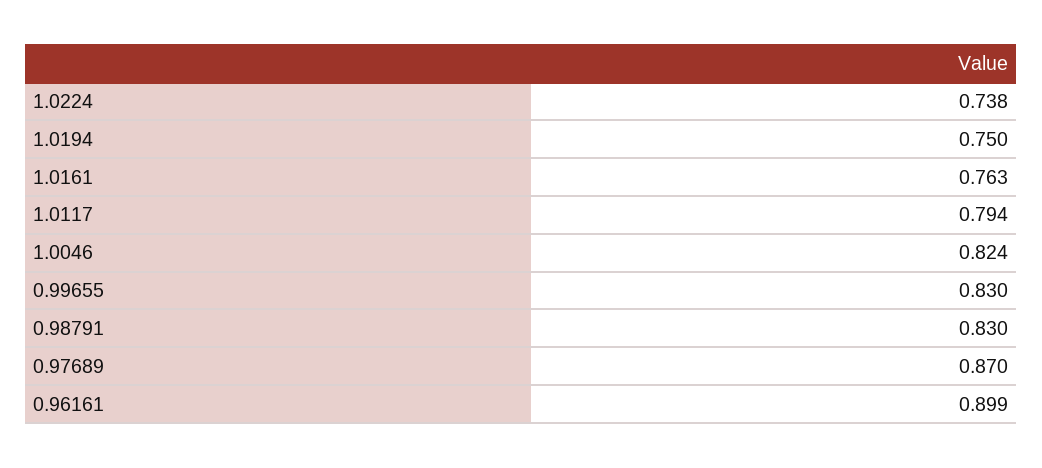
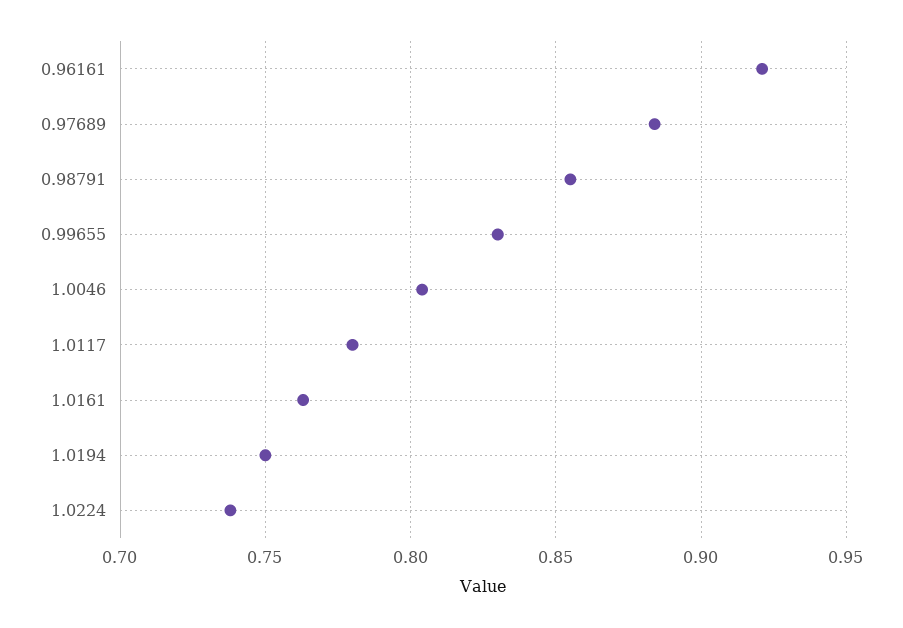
  {
    "1.0224": 0.738,
    "1.0194": 0.75,
    "1.0161": 0.763,
-   "1.0117": 0.794,
+   "1.0117": 0.78,
-   "1.0046": 0.824,
+   "1.0046": 0.805,
    "0.99655": 0.83,
-   "0.98791": 0.83,
+   "0.98791": 0.855,
-   "0.97689": 0.87,
+   "0.97689": 0.885,
-   "0.96161": 0.899
+   "0.96161": 0.92
  }

